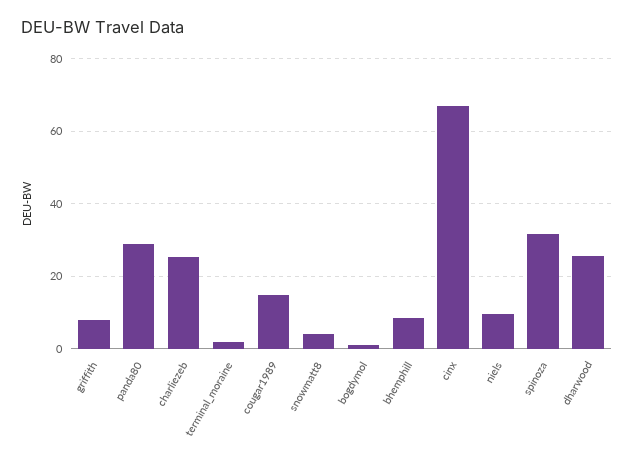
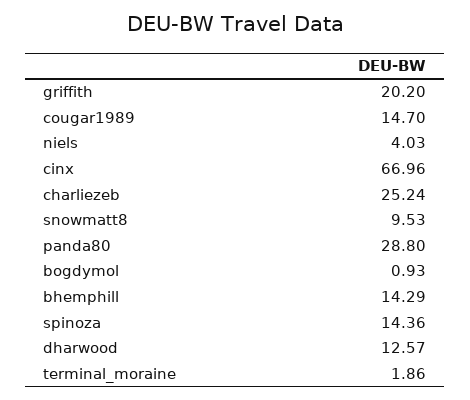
  {
-   "griffith": 8,
+   "griffith": 20.2,
    "panda80": 28.8,
    "charliezeb": 25.24,
    "terminal_moraine": 1.86,
    "cougar1989": 14.7,
-   "snowmatt8": 4,
+   "snowmatt8": 9.53,
    "bogdymol": 0.93,
-   "bhemphill": 8,
+   "bhemphill": 14.29,
    "cinx": 66.96,
-   "niels": 10,
+   "niels": 4.03,
-   "spinoza": 32,
+   "spinoza": 14.36,
-   "dharwood": 26
+   "dharwood": 12.57
  }

